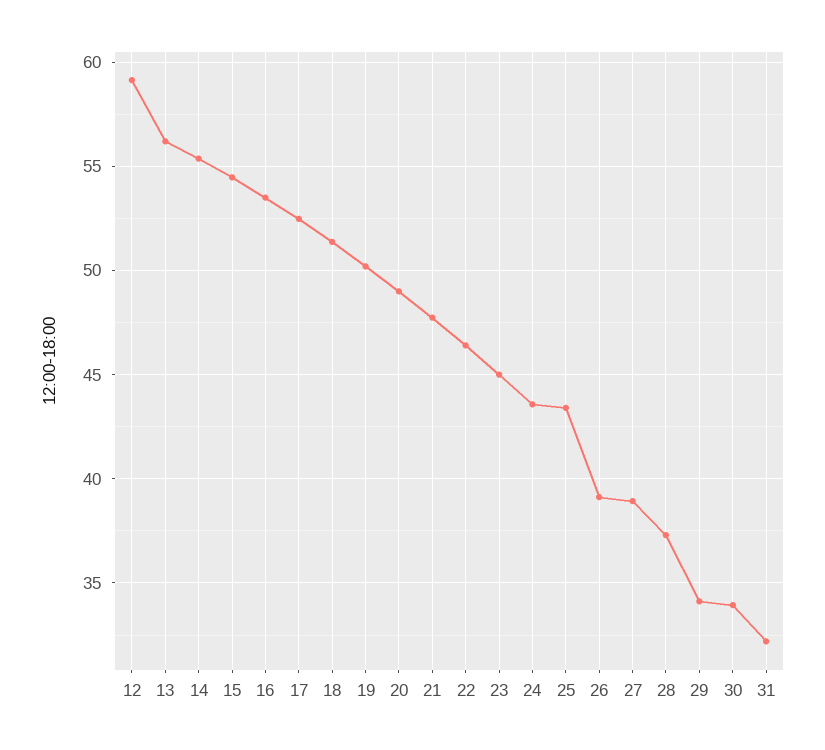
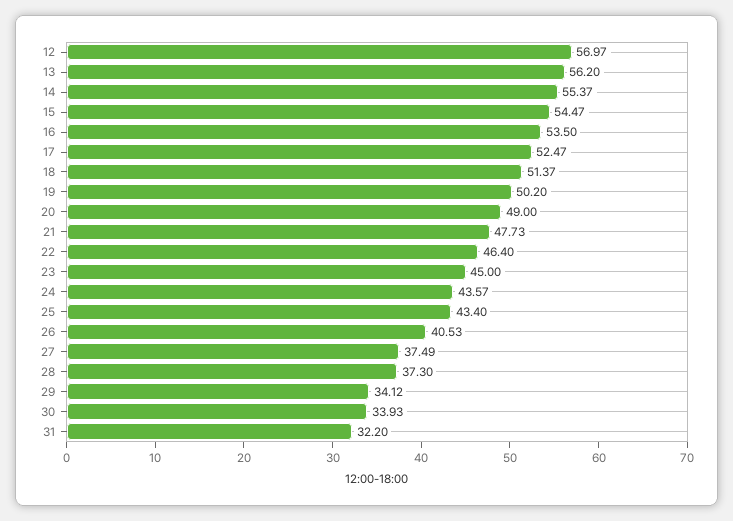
  {
-   "12": 59,
+   "12": 56.97,
    "13": 56.2,
    "14": 55.37,
    "15": 54.47,
    "16": 53.5,
    "17": 52.47,
    "18": 51.37,
    "19": 50.2,
    "20": 49,
    "21": 47.73,
    "22": 46.4,
    "23": 45,
    "24": 43.57,
    "25": 43.4,
-   "26": 39,
+   "26": 40.53,
-   "27": 39,
+   "27": 37.49,
    "28": 37.3,
    "29": 34.12,
    "30": 33.93,
    "31": 32.2
  }

